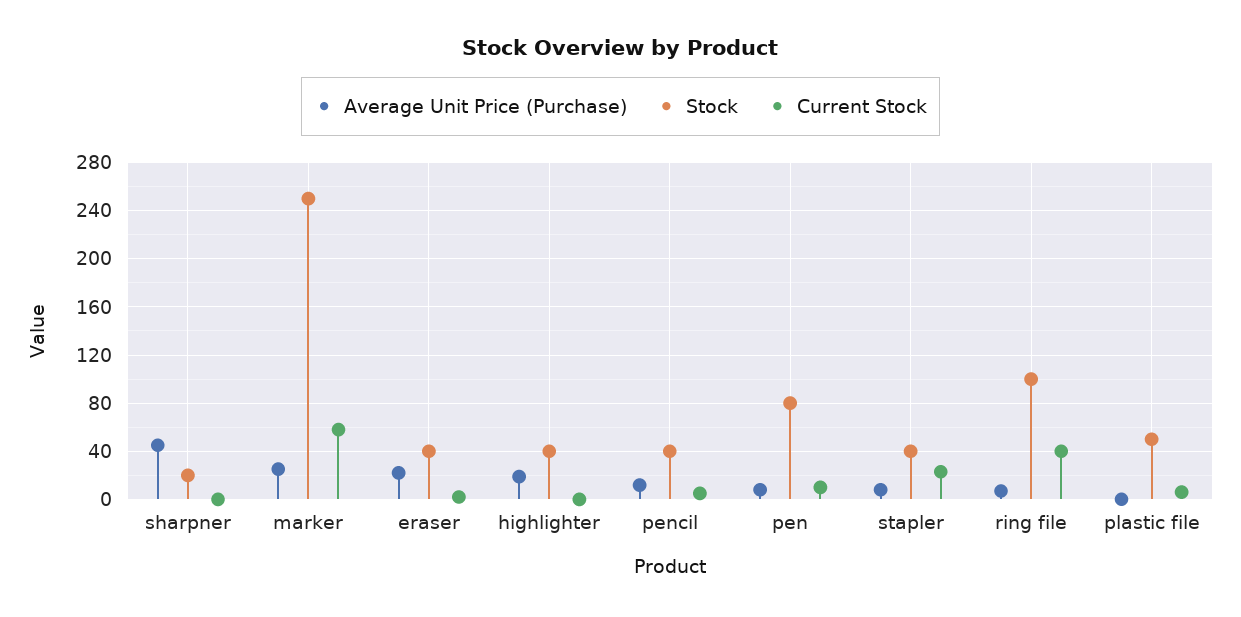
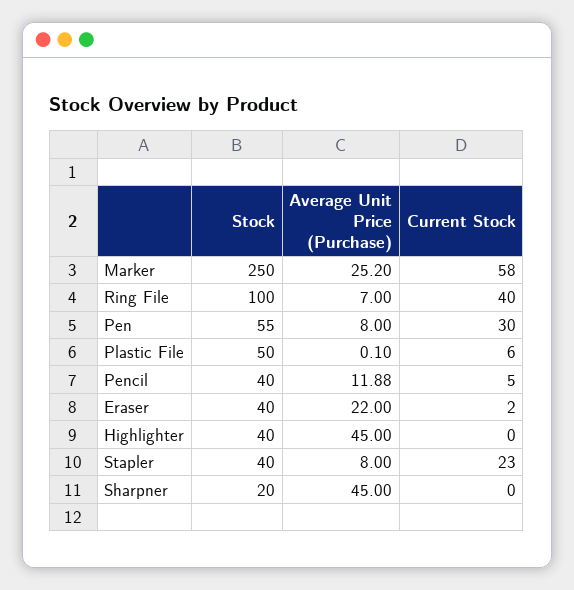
  {
    "Average Unit Price (Purchase)": {
      "sharpner": 45,
      "marker": 25.2,
      "eraser": 22,
-     "highlighter": 20,
+     "highlighter": 45,
      "pencil": 11.88,
      "pen": 8,
      "stapler": 8,
      "ring file": 7,
      "plastic file": 0.1
    },
    "Stock": {
      "sharpner": 20,
      "marker": 250,
      "eraser": 40,
      "highlighter": 40,
      "pencil": 40,
-     "pen": 80,
+     "pen": 55,
      "stapler": 40,
      "ring file": 100,
      "plastic file": 50
    },
    "Current Stock": {
      "sharpner": 0,
      "marker": 58,
      "eraser": 2,
      "highlighter": 0,
      "pencil": 5,
-     "pen": 10,
+     "pen": 30,
      "stapler": 23,
      "ring file": 40,
      "plastic file": 6
    }
  }

